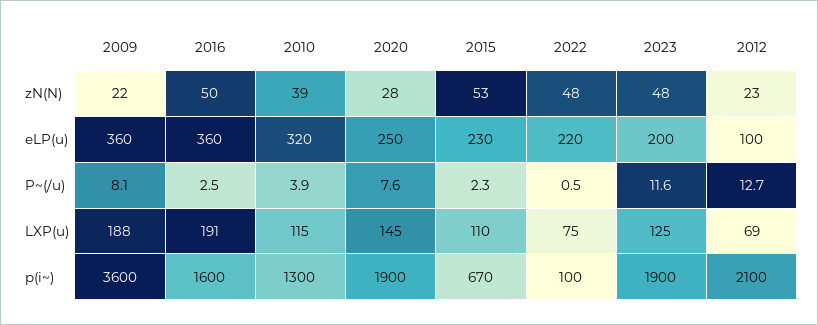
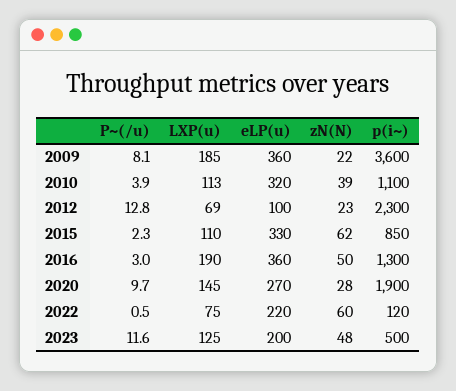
  {
    "2009": {
      "zN(N)": 22,
      "eLP(u)": 360,
      "P~(/u)": 8.1,
-     "LXP(u)": 188,
+     "LXP(u)": 185,
      "p(i~)": 3600
    },
    "2016": {
      "zN(N)": 50,
      "eLP(u)": 360,
-     "P~(/u)": 2.5,
+     "P~(/u)": 3,
-     "LXP(u)": 191,
+     "LXP(u)": 190,
-     "p(i~)": 1600
+     "p(i~)": 1300
    },
    "2010": {
      "zN(N)": 39,
      "eLP(u)": 320,
      "P~(/u)": 3.9,
-     "LXP(u)": 115,
+     "LXP(u)": 113,
-     "p(i~)": 1300
+     "p(i~)": 1100
    },
    "2020": {
      "zN(N)": 28,
-     "eLP(u)": 250,
+     "eLP(u)": 270,
-     "P~(/u)": 7.6,
+     "P~(/u)": 9.7,
      "LXP(u)": 145,
      "p(i~)": 1900
    },
    "2015": {
-     "zN(N)": 53,
+     "zN(N)": 62,
-     "eLP(u)": 230,
+     "eLP(u)": 330,
      "P~(/u)": 2.3,
      "LXP(u)": 110,
-     "p(i~)": 670
+     "p(i~)": 850
    },
    "2022": {
-     "zN(N)": 48,
+     "zN(N)": 60,
      "eLP(u)": 220,
      "P~(/u)": 0.5,
      "LXP(u)": 75,
-     "p(i~)": 100
+     "p(i~)": 120
    },
    "2023": {
      "zN(N)": 48,
      "eLP(u)": 200,
      "P~(/u)": 11.6,
      "LXP(u)": 125,
-     "p(i~)": 1900
+     "p(i~)": 500
    },
    "2012": {
      "zN(N)": 23,
      "eLP(u)": 100,
-     "P~(/u)": 12.7,
+     "P~(/u)": 12.8,
      "LXP(u)": 69,
-     "p(i~)": 2100
+     "p(i~)": 2300
    }
  }

